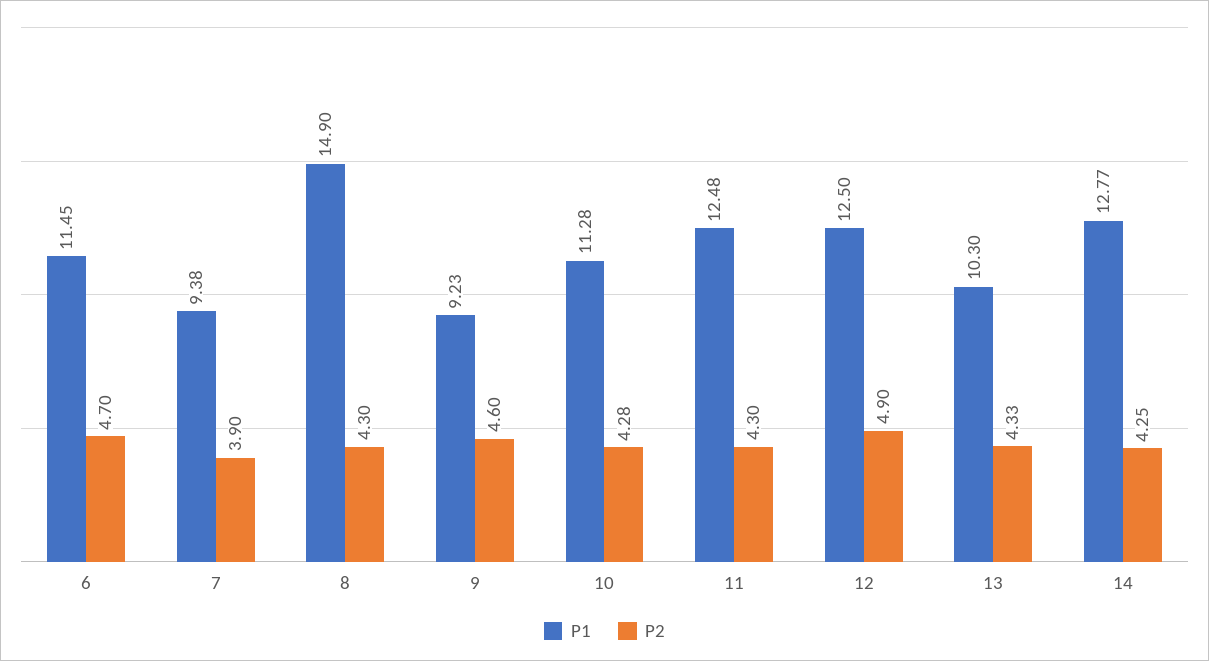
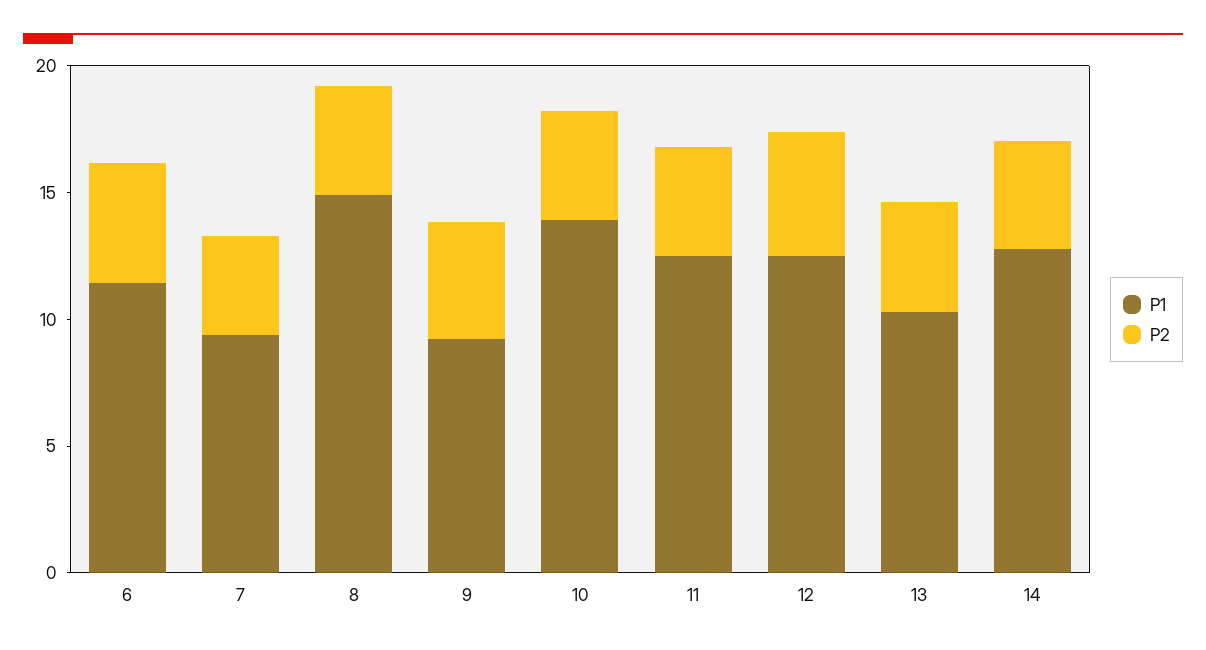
  {
    "P1": {
      "6": 11.45,
      "7": 9.38,
      "8": 14.9,
      "9": 9.23,
-     "10": 11.28,
+     "10": 14,
      "11": 12.48,
      "12": 12.5,
      "13": 10.3,
      "14": 12.77
    },
    "P2": {
      "6": 4.7,
      "7": 3.9,
      "8": 4.3,
      "9": 4.6,
      "10": 4.28,
      "11": 4.3,
      "12": 4.9,
      "13": 4.33,
      "14": 4.25
    }
  }

